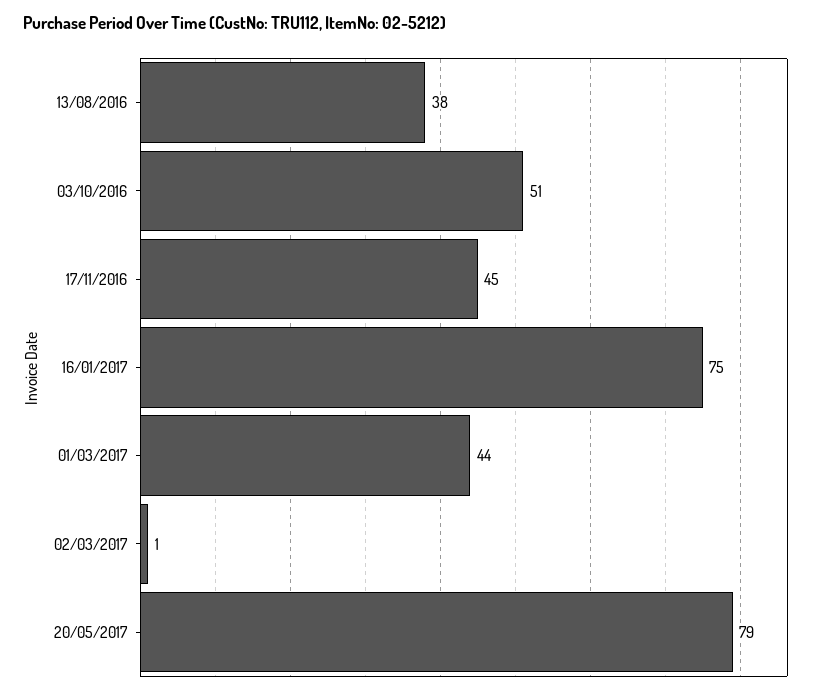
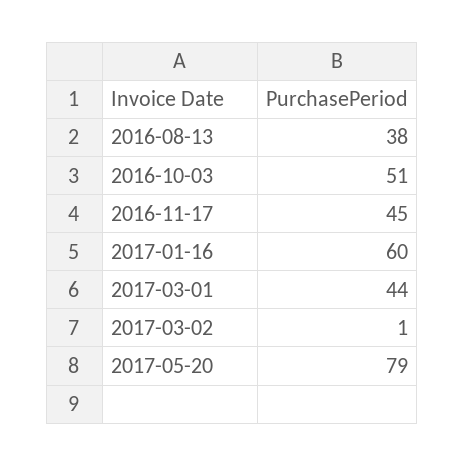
  {
    "13/08/2016": 38,
    "03/10/2016": 51,
    "17/11/2016": 45,
-   "16/01/2017": 75,
+   "16/01/2017": 60,
    "01/03/2017": 44,
    "02/03/2017": 1,
    "20/05/2017": 79
  }

